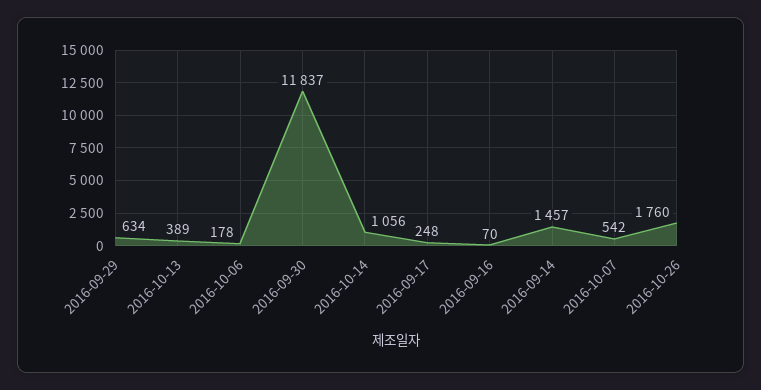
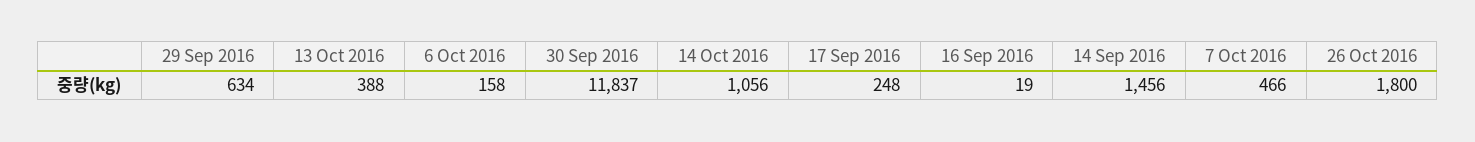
  {
    "2016-09-29": 634,
-   "2016-10-13": 389,
+   "2016-10-13": 388,
-   "2016-10-06": 178,
+   "2016-10-06": 158,
    "2016-09-30": 11837,
    "2016-10-14": 1056,
    "2016-09-17": 248,
-   "2016-09-16": 70,
+   "2016-09-16": 19,
-   "2016-09-14": 1457,
+   "2016-09-14": 1456,
-   "2016-10-07": 542,
+   "2016-10-07": 466,
-   "2016-10-26": 1760
+   "2016-10-26": 1800
  }

